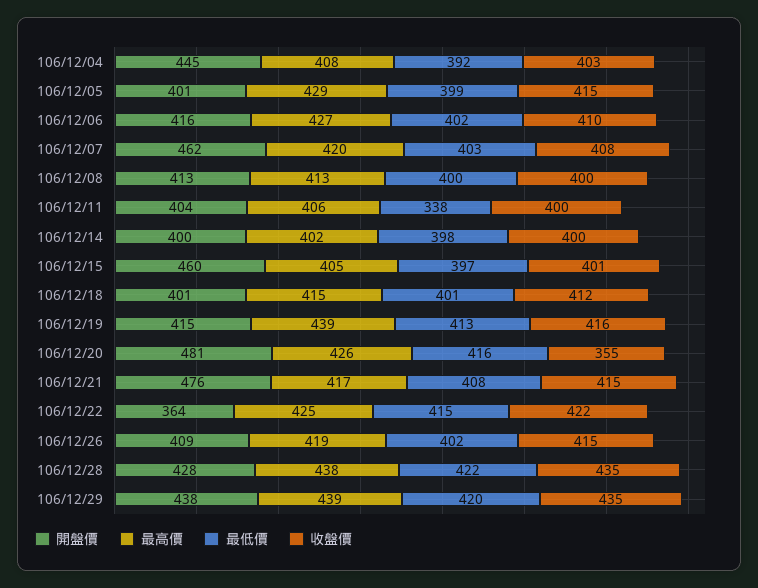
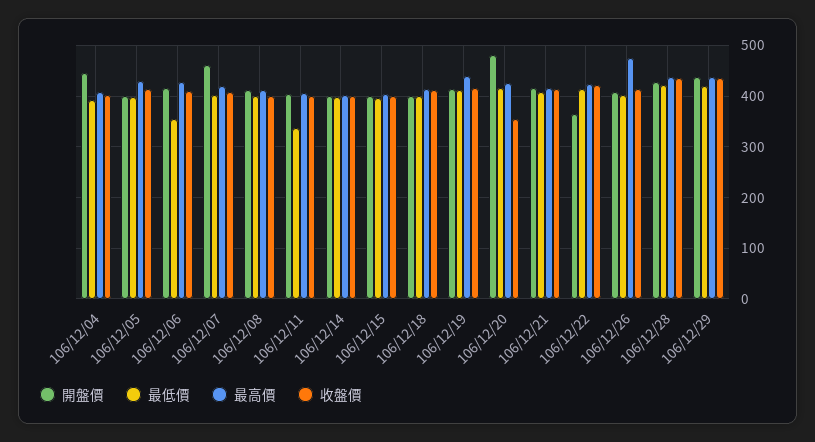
  {
    "開盤價": {
      "106/12/04": 445,
      "106/12/05": 401,
      "106/12/06": 416,
      "106/12/07": 462,
      "106/12/08": 413,
      "106/12/11": 404,
      "106/12/14": 400,
-     "106/12/15": 460,
+     "106/12/15": 400,
      "106/12/18": 401,
      "106/12/19": 415,
      "106/12/20": 481,
-     "106/12/21": 476,
+     "106/12/21": 420,
      "106/12/22": 364,
      "106/12/26": 409,
      "106/12/28": 428,
      "106/12/29": 438
    },
    "最高價": {
      "106/12/04": 408,
      "106/12/05": 429,
      "106/12/06": 427,
      "106/12/07": 420,
      "106/12/08": 413,
      "106/12/11": 406,
      "106/12/14": 402,
      "106/12/15": 405,
      "106/12/18": 415,
      "106/12/19": 439,
      "106/12/20": 426,
      "106/12/21": 417,
      "106/12/22": 425,
-     "106/12/26": 419,
+     "106/12/26": 480,
      "106/12/28": 438,
      "106/12/29": 439
    },
    "最低價": {
      "106/12/04": 392,
      "106/12/05": 399,
-     "106/12/06": 402,
+     "106/12/06": 360,
      "106/12/07": 403,
      "106/12/08": 400,
      "106/12/11": 338,
      "106/12/14": 398,
      "106/12/15": 397,
      "106/12/18": 401,
      "106/12/19": 413,
      "106/12/20": 416,
      "106/12/21": 408,
      "106/12/22": 415,
      "106/12/26": 402,
      "106/12/28": 422,
      "106/12/29": 420
    },
    "收盤價": {
      "106/12/04": 403,
      "106/12/05": 415,
      "106/12/06": 410,
      "106/12/07": 408,
      "106/12/08": 400,
      "106/12/11": 400,
      "106/12/14": 400,
      "106/12/15": 401,
      "106/12/18": 412,
      "106/12/19": 416,
      "106/12/20": 355,
      "106/12/21": 415,
      "106/12/22": 422,
      "106/12/26": 415,
      "106/12/28": 435,
      "106/12/29": 435
    }
  }

